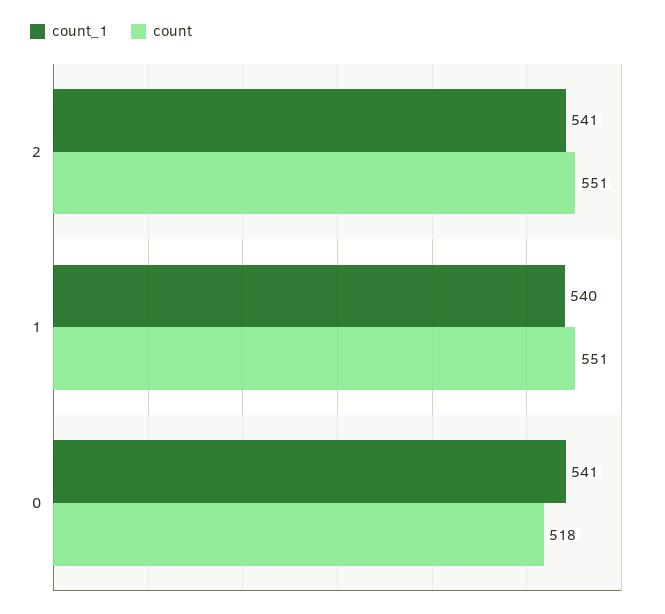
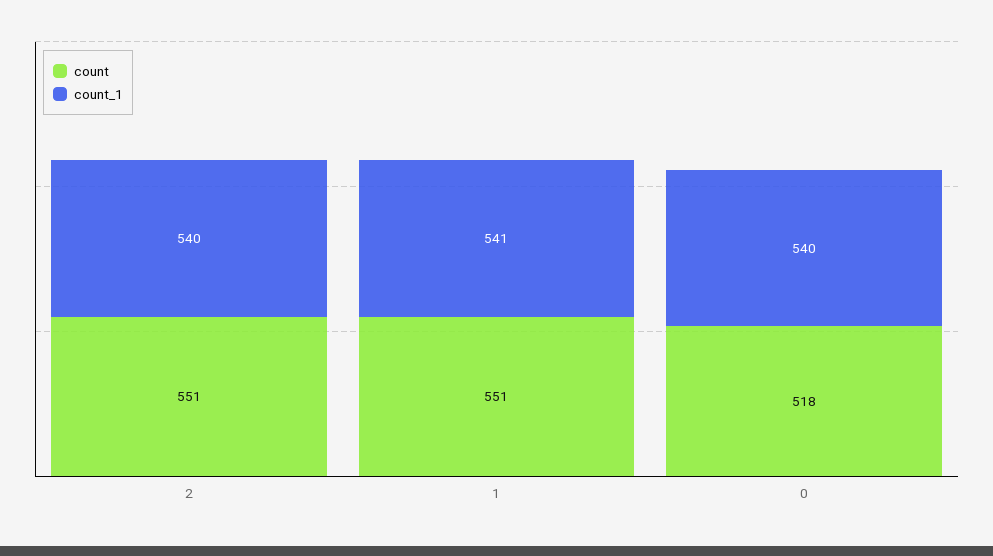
  {
    "count_1": {
-     "2": 541,
+     "2": 540,
-     "1": 540,
+     "1": 541,
-     "0": 541
+     "0": 540
    },
    "count": {
      "2": 551,
      "1": 551,
      "0": 518
    }
  }

